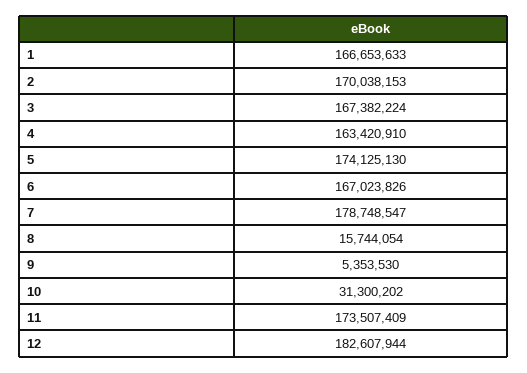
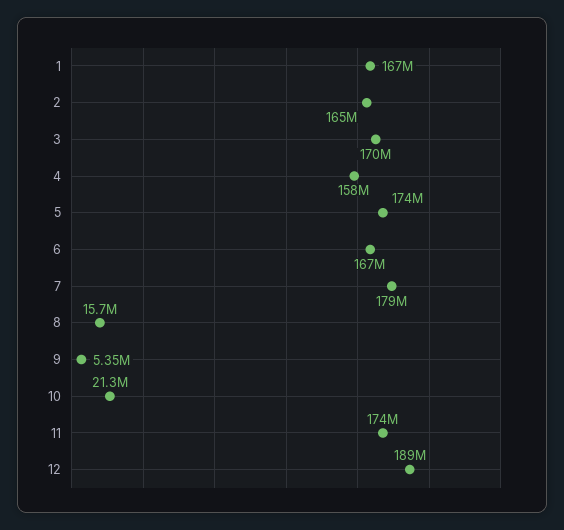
  {
    "1": 166653633,
-   "2": 170038153,
+   "2": 165000000,
-   "3": 167382224,
+   "3": 170000000,
-   "4": 163420910,
+   "4": 158000000,
    "5": 174125130,
    "6": 167023826,
    "7": 178748547,
    "8": 15744054,
    "9": 5353530,
-   "10": 31300202,
+   "10": 21300000,
    "11": 173507409,
-   "12": 182607944
+   "12": 189000000
  }

